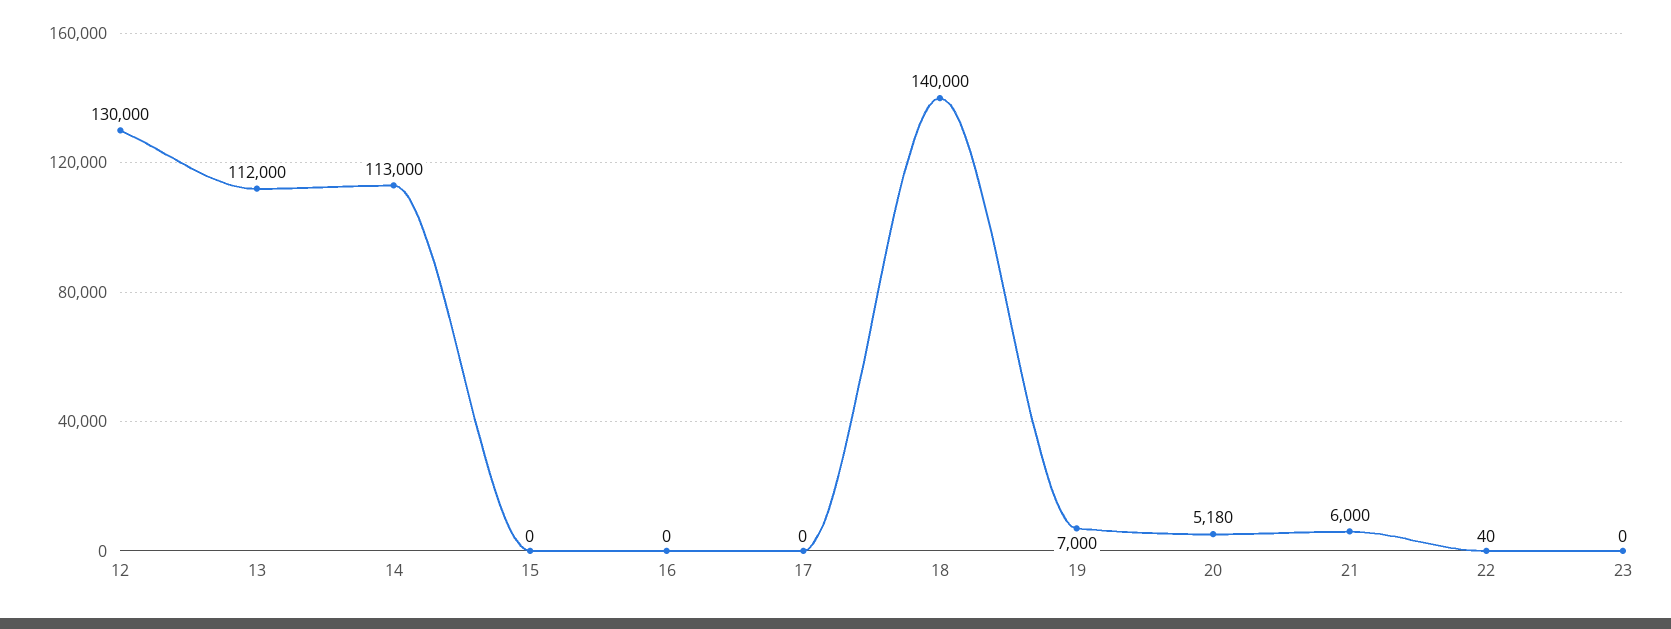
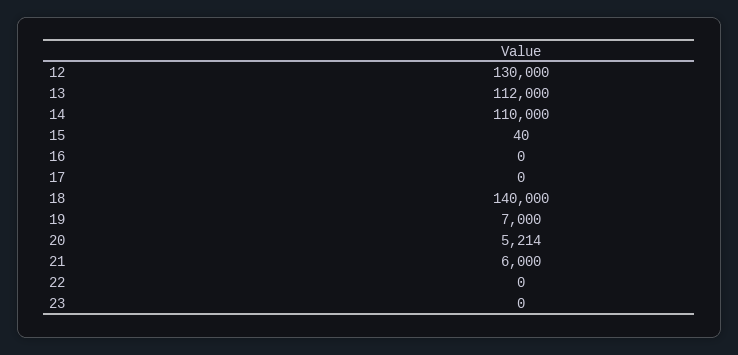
  {
    "12": 130000,
    "13": 112000,
-   "14": 113000,
+   "14": 110000,
-   "15": 0,
+   "15": 40,
    "16": 0,
    "17": 0,
    "18": 140000,
    "19": 7000,
-   "20": 5180,
+   "20": 5214,
    "21": 6000,
-   "22": 40,
+   "22": 0,
    "23": 0
  }

